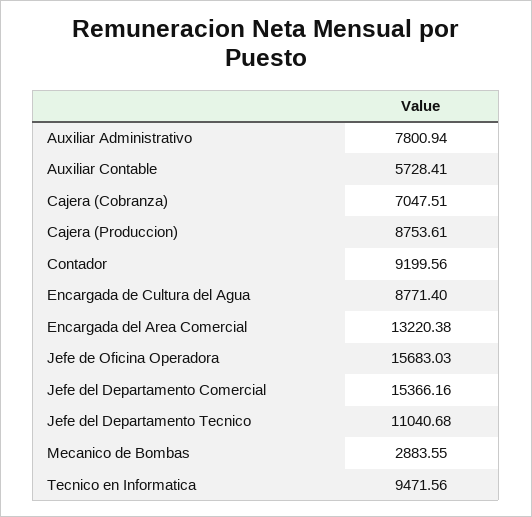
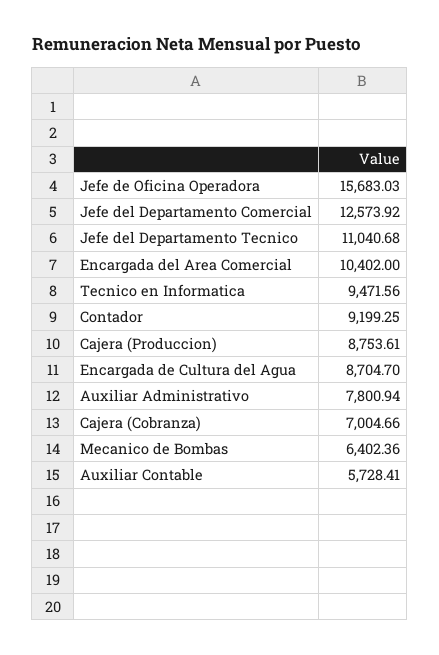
  {
    "Auxiliar Administrativo": 7800.94,
    "Auxiliar Contable": 5728.41,
-   "Cajera (Cobranza)": 7047.51,
+   "Cajera (Cobranza)": 7004.66,
    "Cajera (Produccion)": 8753.61,
-   "Contador": 9199.56,
+   "Contador": 9199.25,
-   "Encargada de Cultura del Agua": 8771.4,
+   "Encargada de Cultura del Agua": 8704.7,
-   "Encargada del Area Comercial": 13220.38,
+   "Encargada del Area Comercial": 10402,
    "Jefe de Oficina Operadora": 15683.03,
-   "Jefe del Departamento Comercial": 15366.16,
+   "Jefe del Departamento Comercial": 12573.92,
    "Jefe del Departamento Tecnico": 11040.68,
-   "Mecanico de Bombas": 2883.55,
+   "Mecanico de Bombas": 6402.36,
    "Tecnico en Informatica": 9471.56
  }

